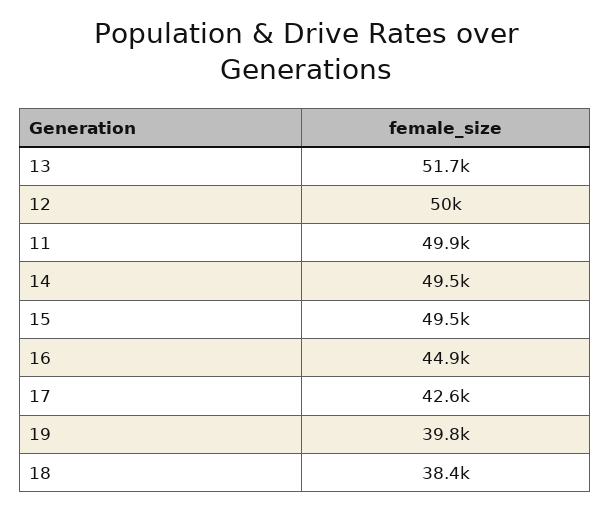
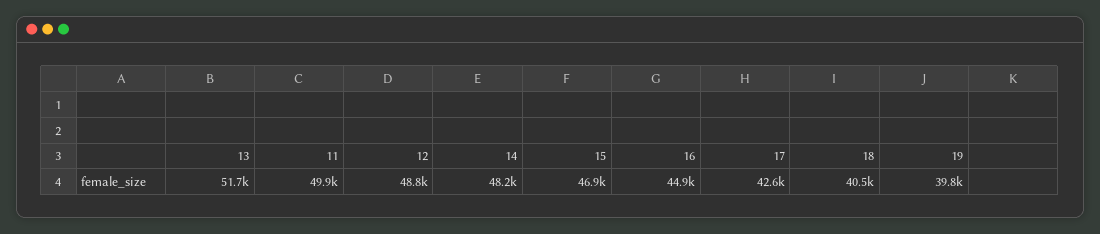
  {
    "13": 51700,
-   "12": 50000,
+   "12": 48800,
    "11": 49900,
-   "14": 49500,
+   "14": 48200,
-   "15": 49500,
+   "15": 46900,
    "16": 44900,
    "17": 42600,
    "19": 39800,
-   "18": 38400
+   "18": 40500
  }

